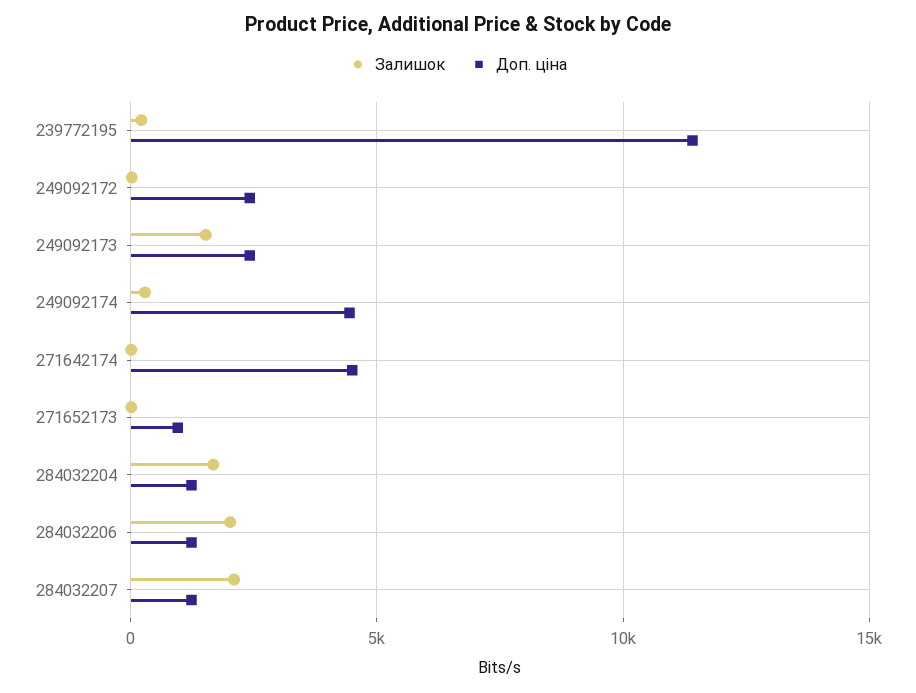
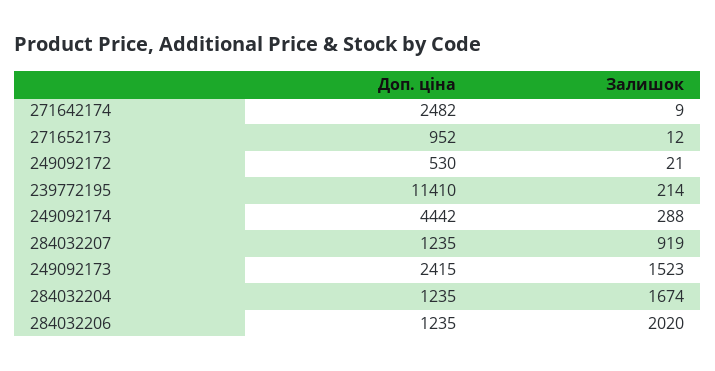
  {
    "Залишок": {
      "239772195": 214,
      "249092172": 21,
      "249092173": 1523,
      "249092174": 288,
      "271642174": 9,
      "271652173": 12,
      "284032204": 1674,
      "284032206": 2020,
-     "284032207": 2000
+     "284032207": 919
    },
    "Доп. ціна": {
      "239772195": 11410,
-     "249092172": 2500,
+     "249092172": 530,
      "249092173": 2415,
      "249092174": 4442,
-     "271642174": 4500,
+     "271642174": 2482,
      "271652173": 952,
      "284032204": 1235,
      "284032206": 1235,
      "284032207": 1235
    }
  }

